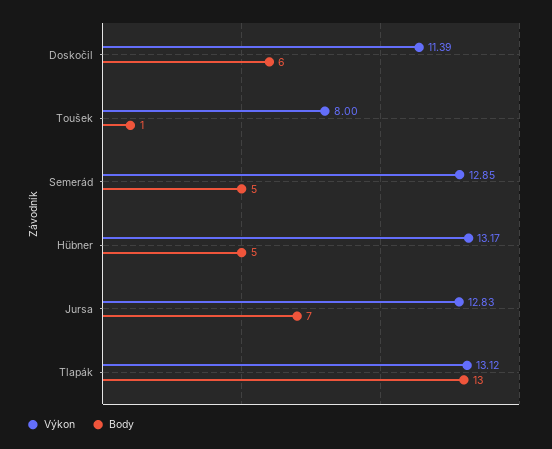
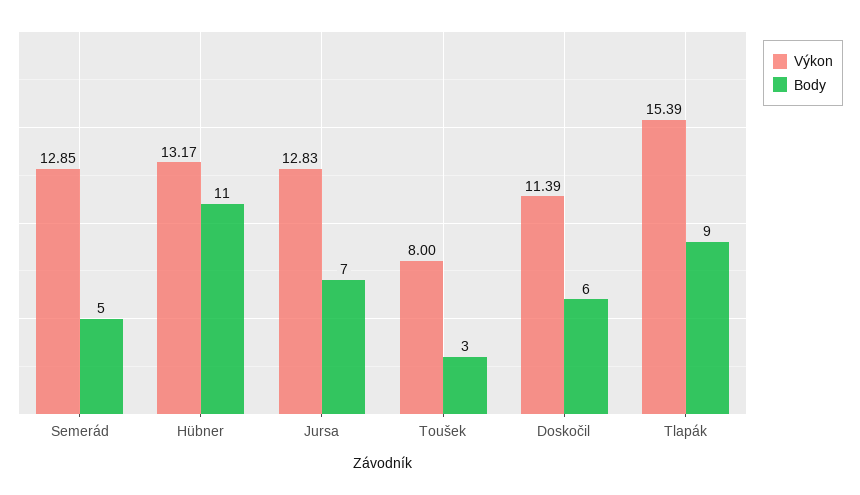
  {
    "Výkon": {
      "Doskočil": 11.39,
      "Toušek": 8,
      "Semerád": 12.85,
      "Hübner": 13.17,
      "Jursa": 12.83,
-     "Tlapák": 13.12
+     "Tlapák": 15.39
    },
    "Body": {
      "Doskočil": 6,
-     "Toušek": 1,
+     "Toušek": 3,
      "Semerád": 5,
-     "Hübner": 5,
+     "Hübner": 11,
      "Jursa": 7,
-     "Tlapák": 13
+     "Tlapák": 9
    }
  }

